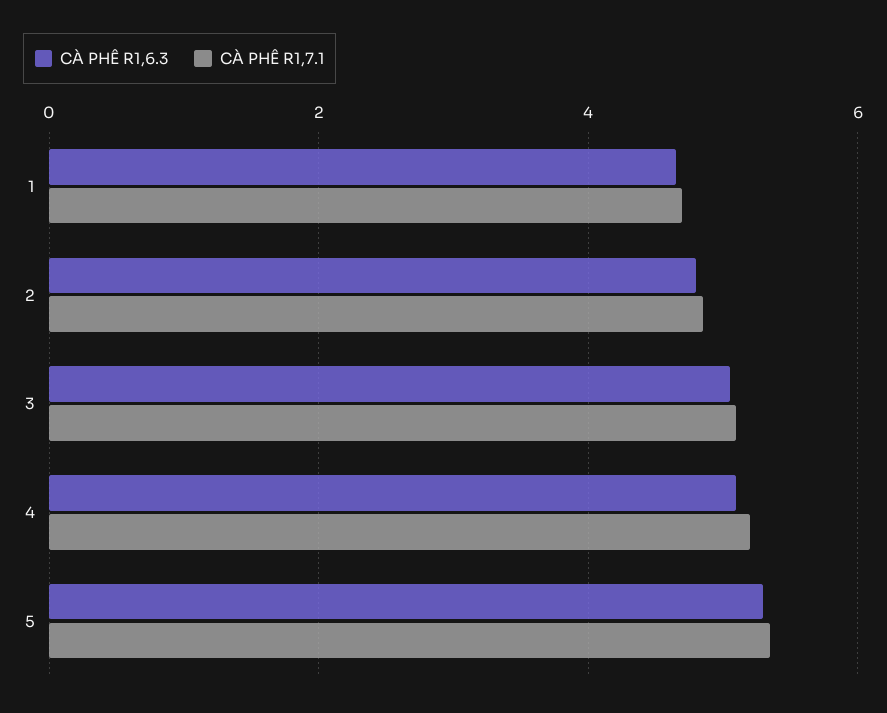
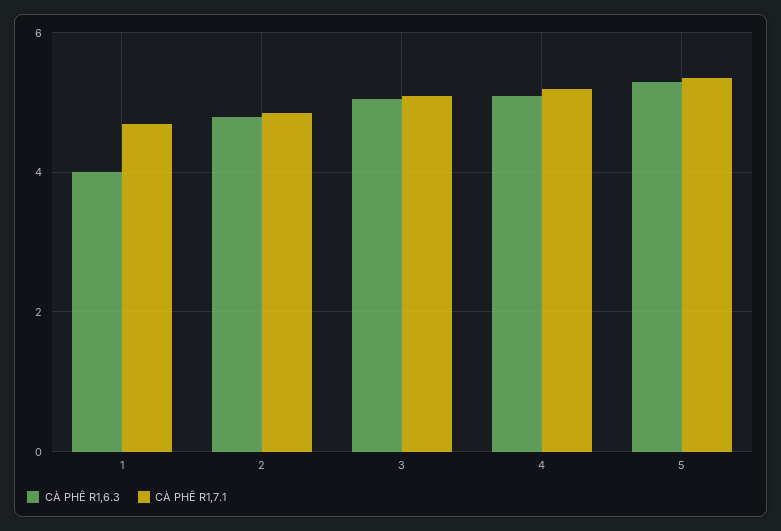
  {
    "CÀ PHÊ R1,6.3": {
-     "1": 4.6,
+     "1": 4,
      "2": 4.8,
      "3": 5,
      "4": 5.2,
      "5": 5.4
    },
    "CÀ PHÊ R1,7.1": {
      "1": 4.8,
      "2": 4.8,
      "3": 5.2,
      "4": 5.2,
      "5": 5.4
    }
  }

